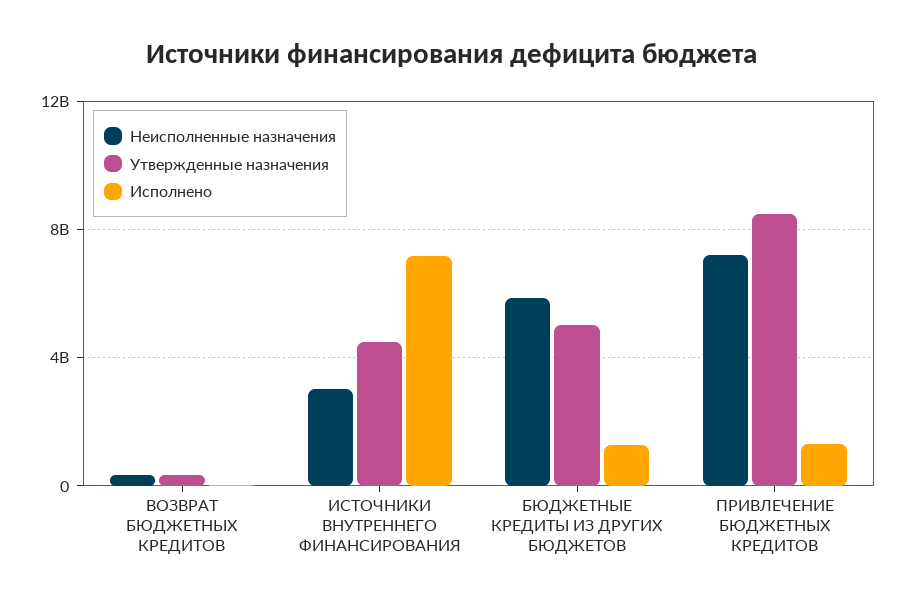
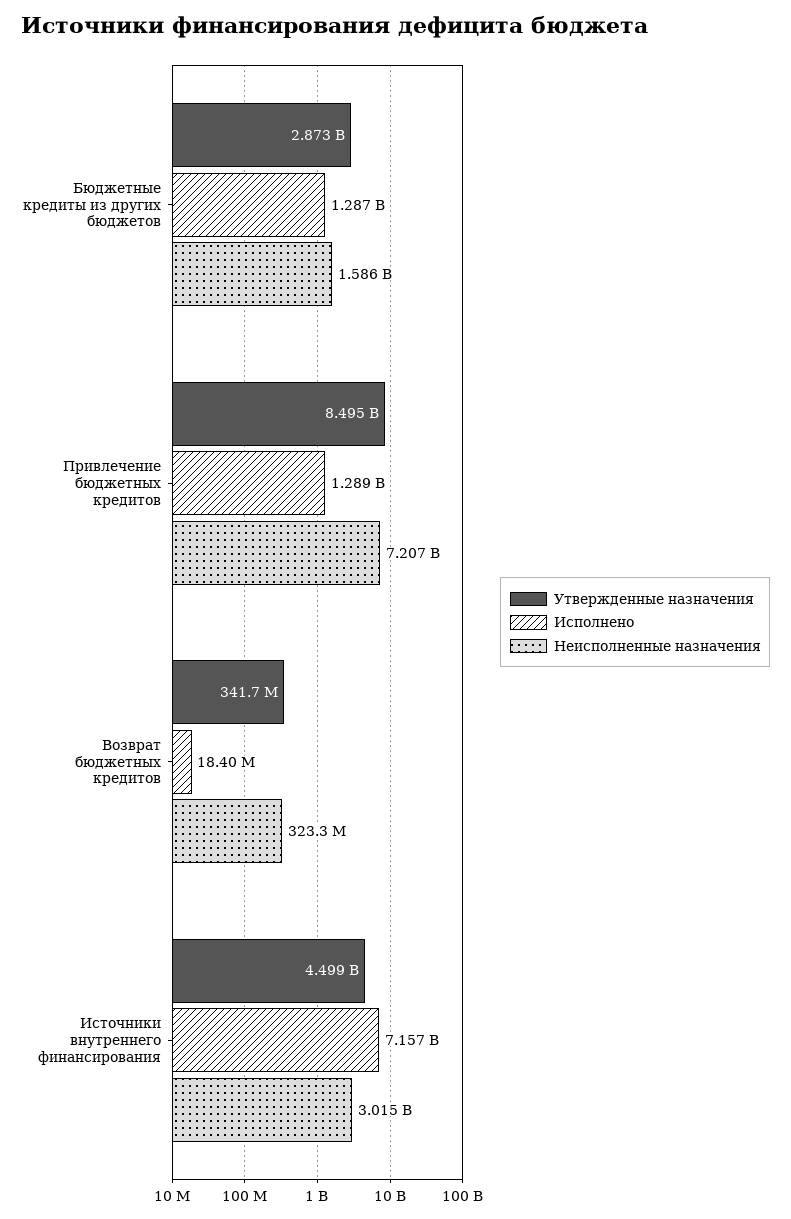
  {
    "Неисполненные назначения": {
      "ВОЗВРАТ БЮДЖЕТНЫХ КРЕДИТОВ": 323300000,
      "ИСТОЧНИКИ ВНУТРЕННЕГО ФИНАНСИРОВАНИЯ": 3015000000,
-     "БЮДЖЕТНЫЕ КРЕДИТЫ ИЗ ДРУГИХ БЮДЖЕТОВ": 6000000000,
+     "БЮДЖЕТНЫЕ КРЕДИТЫ ИЗ ДРУГИХ БЮДЖЕТОВ": 1586000000,
      "ПРИВЛЕЧЕНИЕ БЮДЖЕТНЫХ КРЕДИТОВ": 7207000000
    },
    "Утвержденные назначения": {
      "ВОЗВРАТ БЮДЖЕТНЫХ КРЕДИТОВ": 341700000,
      "ИСТОЧНИКИ ВНУТРЕННЕГО ФИНАНСИРОВАНИЯ": 4499000000,
-     "БЮДЖЕТНЫЕ КРЕДИТЫ ИЗ ДРУГИХ БЮДЖЕТОВ": 5000000000,
+     "БЮДЖЕТНЫЕ КРЕДИТЫ ИЗ ДРУГИХ БЮДЖЕТОВ": 2873000000,
      "ПРИВЛЕЧЕНИЕ БЮДЖЕТНЫХ КРЕДИТОВ": 8495000000
    },
    "Исполнено": {
      "ВОЗВРАТ БЮДЖЕТНЫХ КРЕДИТОВ": 18400000,
      "ИСТОЧНИКИ ВНУТРЕННЕГО ФИНАНСИРОВАНИЯ": 7157000000,
      "БЮДЖЕТНЫЕ КРЕДИТЫ ИЗ ДРУГИХ БЮДЖЕТОВ": 1287000000,
      "ПРИВЛЕЧЕНИЕ БЮДЖЕТНЫХ КРЕДИТОВ": 1289000000
    }
  }

